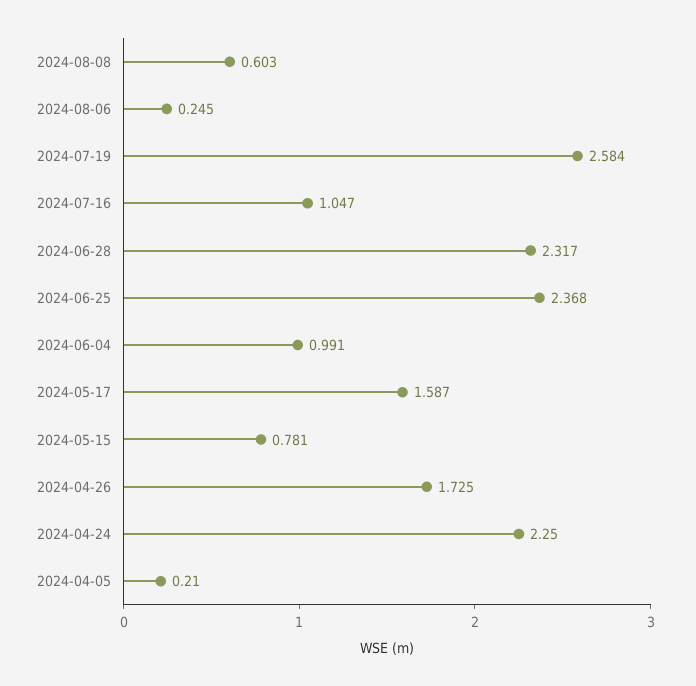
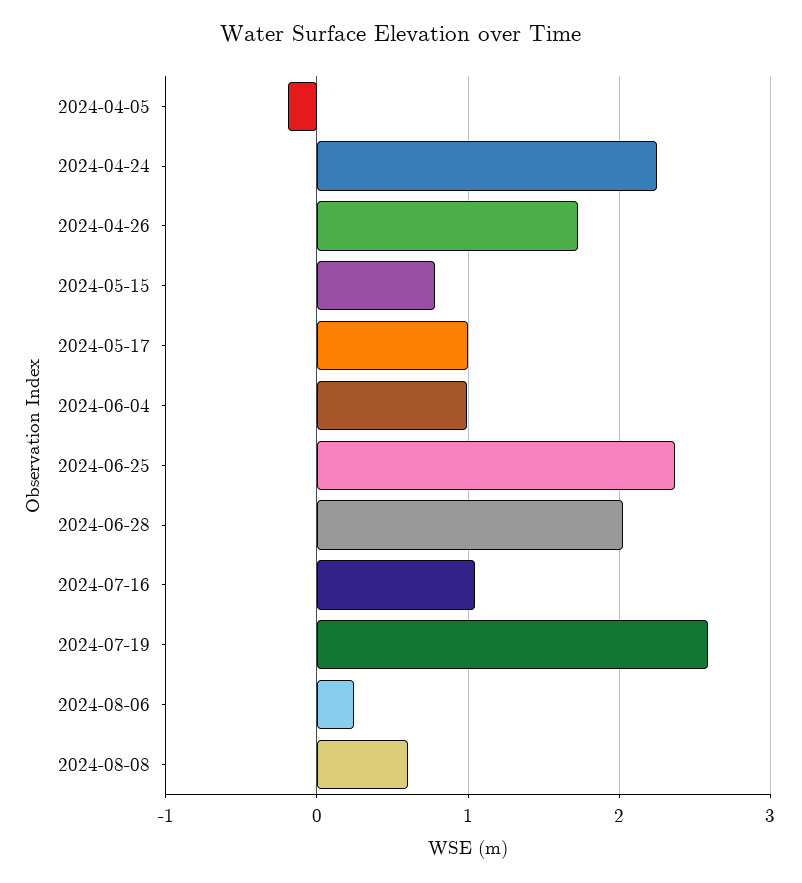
  {
    "2024-08-08": 0.603,
    "2024-08-06": 0.245,
    "2024-07-19": 2.584,
    "2024-07-16": 1.047,
-   "2024-06-28": 2.317,
+   "2024-06-28": 2,
    "2024-06-25": 2.368,
    "2024-06-04": 0.991,
-   "2024-05-17": 1.587,
+   "2024-05-17": 1,
    "2024-05-15": 0.781,
    "2024-04-26": 1.725,
    "2024-04-24": 2.25,
-   "2024-04-05": 0.21
+   "2024-04-05": -0.2
  }

